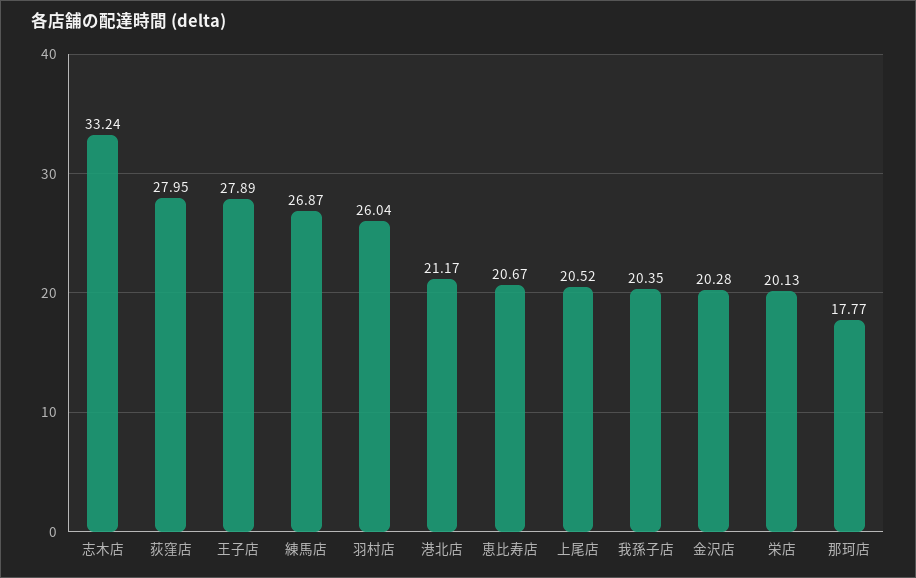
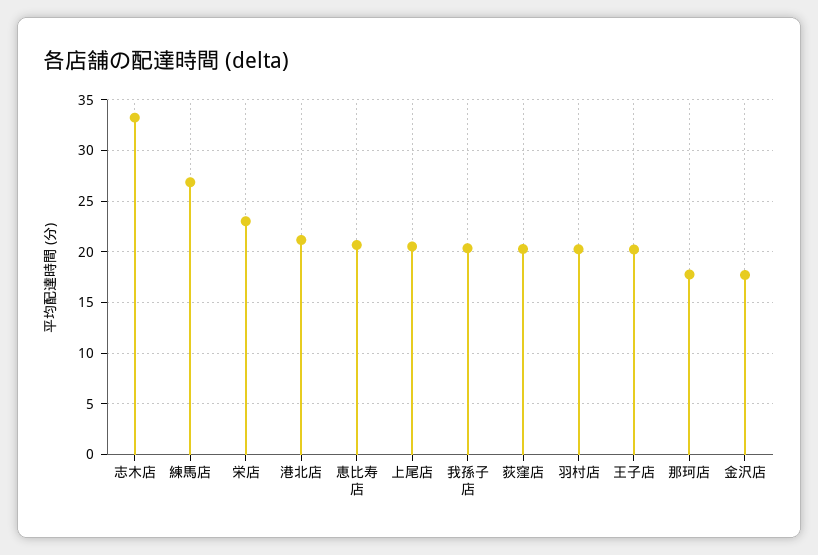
  {
    "志木店": 33.24,
-   "荻窪店": 27.95,
+   "荻窪店": 20,
-   "王子店": 27.89,
+   "王子店": 20,
    "練馬店": 26.87,
-   "羽村店": 26.04,
+   "羽村店": 20,
    "港北店": 21.17,
    "恵比寿店": 20.67,
    "上尾店": 20.52,
    "我孫子店": 20.35,
-   "金沢店": 20.28,
+   "金沢店": 18,
-   "栄店": 20.13,
+   "栄店": 23,
    "那珂店": 17.77
  }

